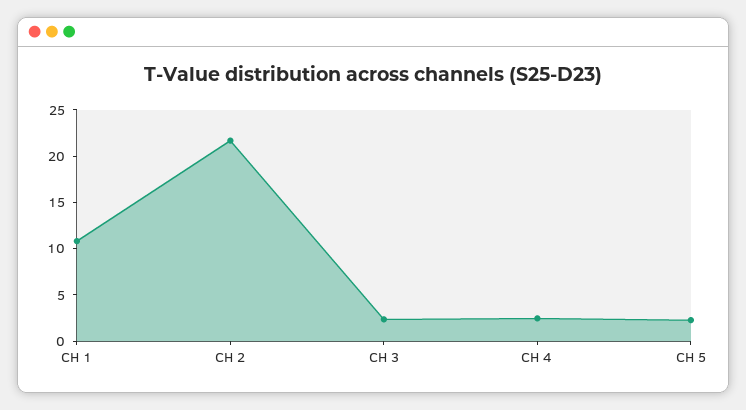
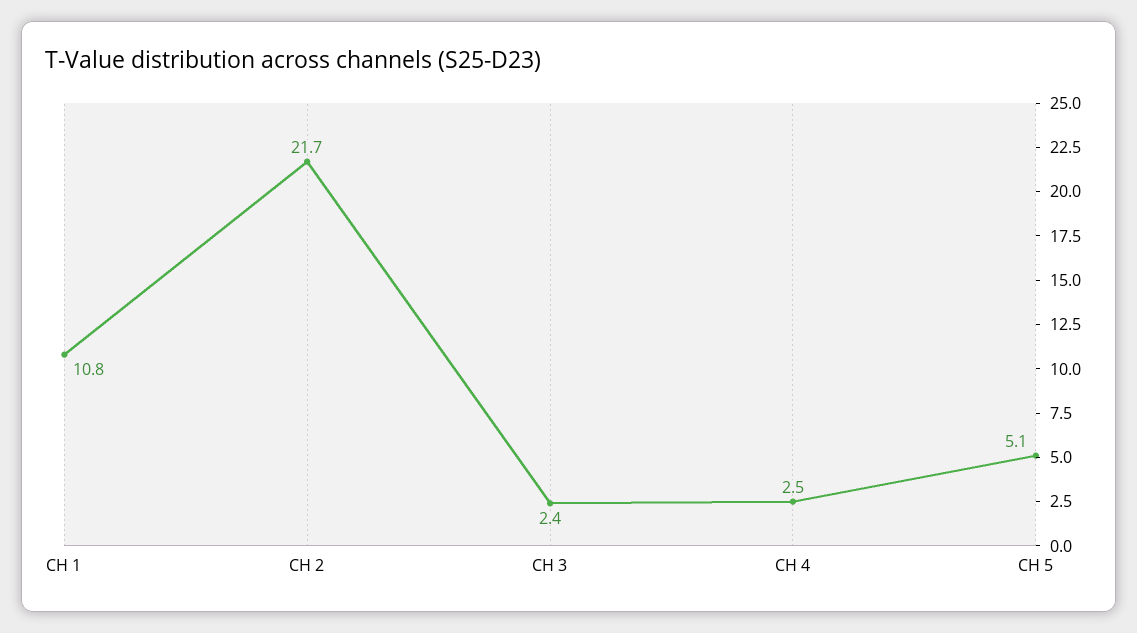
  {
    "CH 1": 10.8,
    "CH 2": 21.7,
    "CH 3": 2.4,
    "CH 4": 2.5,
-   "CH 5": 2
+   "CH 5": 5.1
  }

